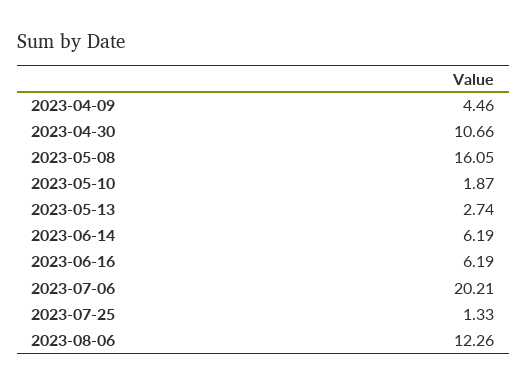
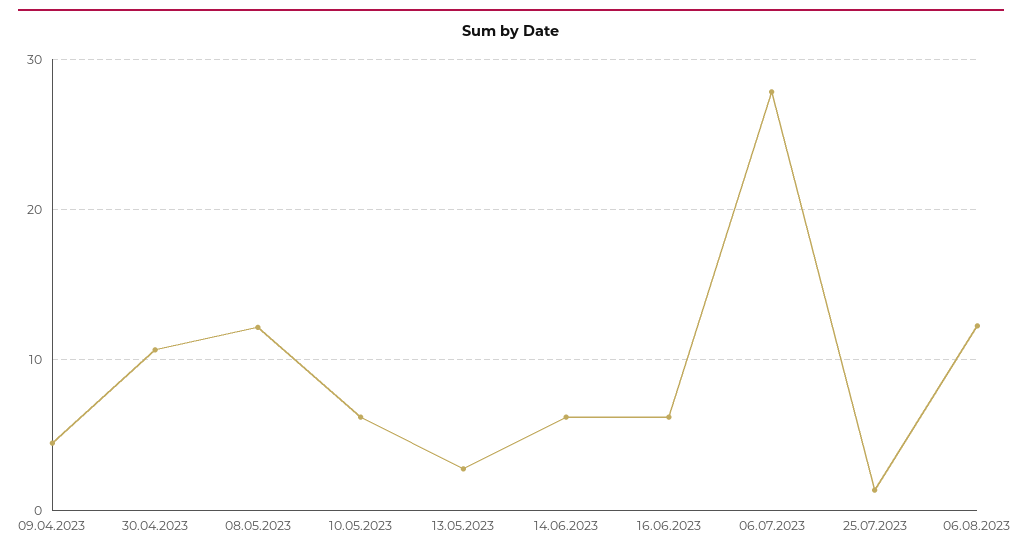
  {
    "2023-04-09": 4.46,
    "2023-04-30": 10.66,
-   "2023-05-08": 16.05,
+   "2023-05-08": 12,
-   "2023-05-10": 1.87,
+   "2023-05-10": 6,
    "2023-05-13": 2.74,
    "2023-06-14": 6.19,
    "2023-06-16": 6.19,
-   "2023-07-06": 20.21,
+   "2023-07-06": 28,
    "2023-07-25": 1.33,
    "2023-08-06": 12.26
  }

